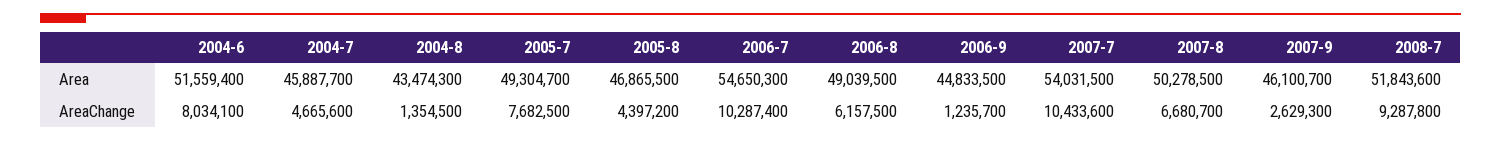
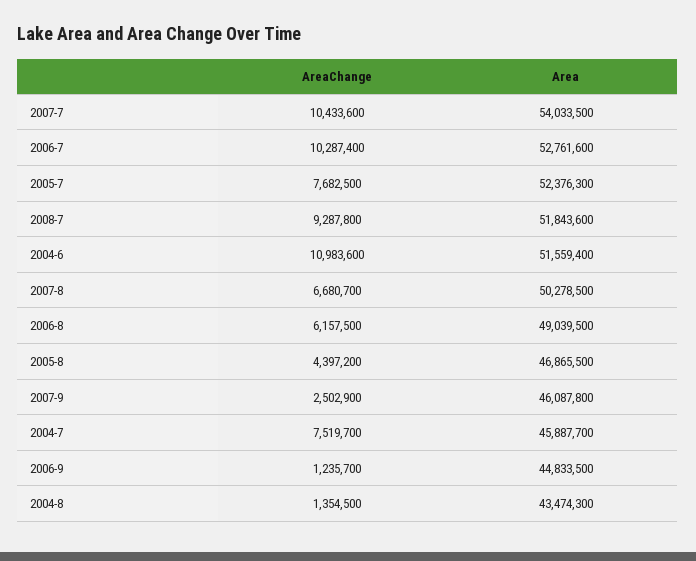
  {
    "2004-6": {
      "Area": 51559400,
-     "AreaChange": 8034100
+     "AreaChange": 10983600
    },
    "2004-7": {
      "Area": 45887700,
-     "AreaChange": 4665600
+     "AreaChange": 7519700
    },
    "2004-8": {
      "Area": 43474300,
      "AreaChange": 1354500
    },
    "2005-7": {
-     "Area": 49304700,
+     "Area": 52376300,
      "AreaChange": 7682500
    },
    "2005-8": {
      "Area": 46865500,
      "AreaChange": 4397200
    },
    "2006-7": {
-     "Area": 54650300,
+     "Area": 52761600,
      "AreaChange": 10287400
    },
    "2006-8": {
      "Area": 49039500,
      "AreaChange": 6157500
    },
    "2006-9": {
      "Area": 44833500,
      "AreaChange": 1235700
    },
    "2007-7": {
-     "Area": 54031500,
+     "Area": 54033500,
      "AreaChange": 10433600
    },
    "2007-8": {
      "Area": 50278500,
      "AreaChange": 6680700
    },
    "2007-9": {
-     "Area": 46100700,
+     "Area": 46087800,
-     "AreaChange": 2629300
+     "AreaChange": 2502900
    },
    "2008-7": {
      "Area": 51843600,
      "AreaChange": 9287800
    }
  }

